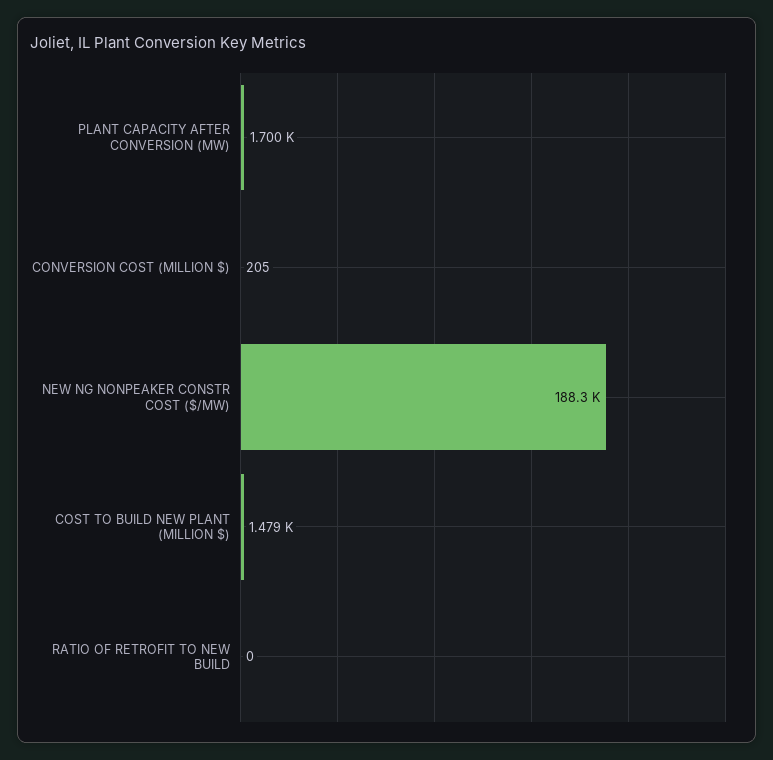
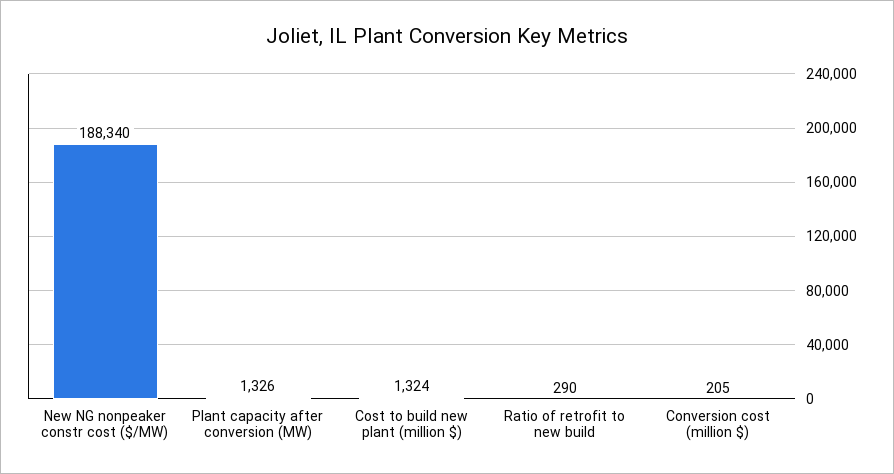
  {
-   "PLANT CAPACITY AFTER CONVERSION (MW)": 1700,
+   "PLANT CAPACITY AFTER CONVERSION (MW)": 1326,
    "CONVERSION COST (MILLION $)": 205,
    "NEW NG NONPEAKER CONSTR COST ($/MW)": 188340,
-   "COST TO BUILD NEW PLANT (MILLION $)": 1479,
+   "COST TO BUILD NEW PLANT (MILLION $)": 1324,
-   "RATIO OF RETROFIT TO NEW BUILD": 0
+   "RATIO OF RETROFIT TO NEW BUILD": 290
  }

